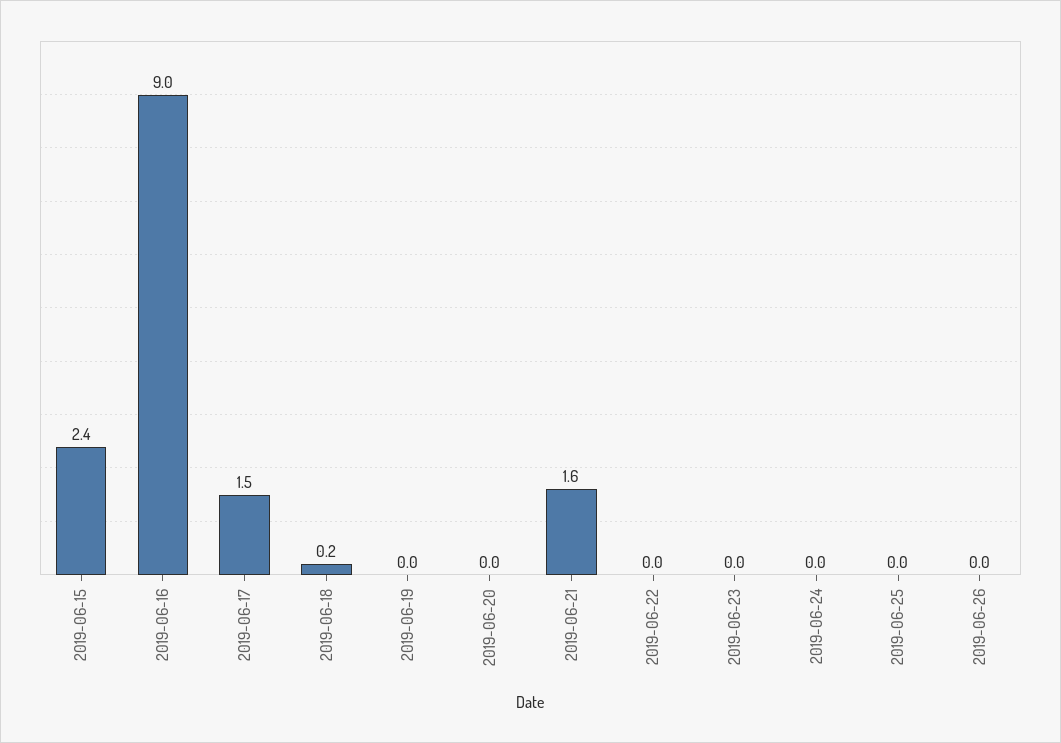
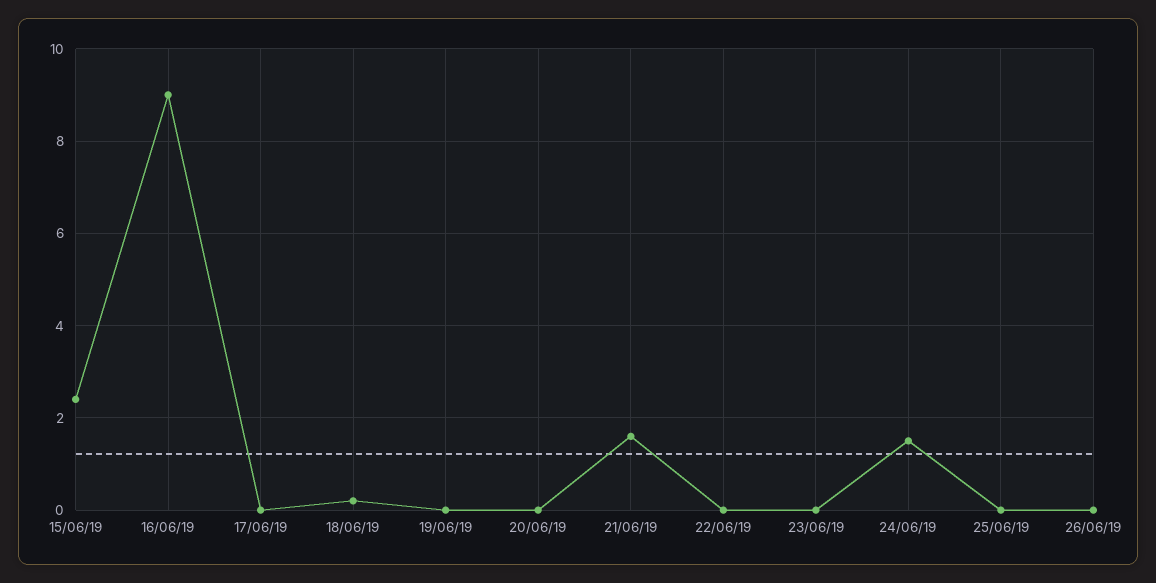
  {
    "2019-06-15": 2.4,
    "2019-06-16": 9,
-   "2019-06-17": 1.5,
+   "2019-06-17": 0,
    "2019-06-18": 0.2,
    "2019-06-19": 0,
    "2019-06-20": 0,
    "2019-06-21": 1.6,
    "2019-06-22": 0,
    "2019-06-23": 0,
-   "2019-06-24": 0,
+   "2019-06-24": 1.5,
    "2019-06-25": 0,
    "2019-06-26": 0
  }

